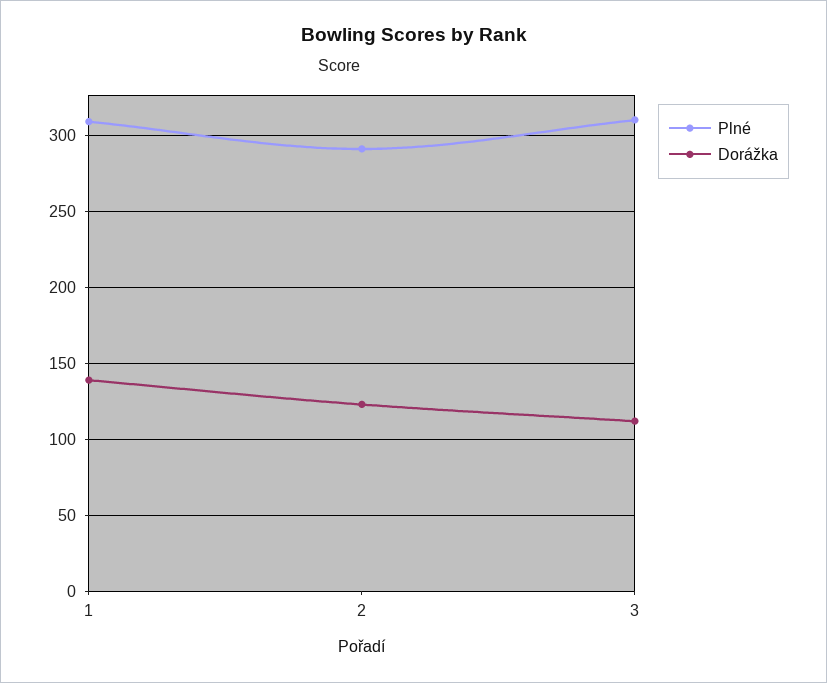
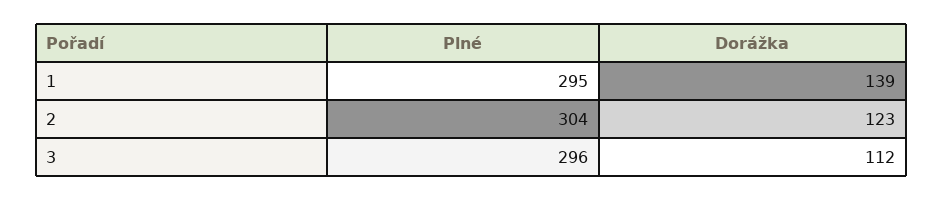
  {
    "Plné": {
-     "1": 310,
+     "1": 295,
-     "2": 290,
+     "2": 304,
-     "3": 310
+     "3": 296
    },
    "Dorážka": {
      "1": 139,
      "2": 123,
      "3": 112
    }
  }

